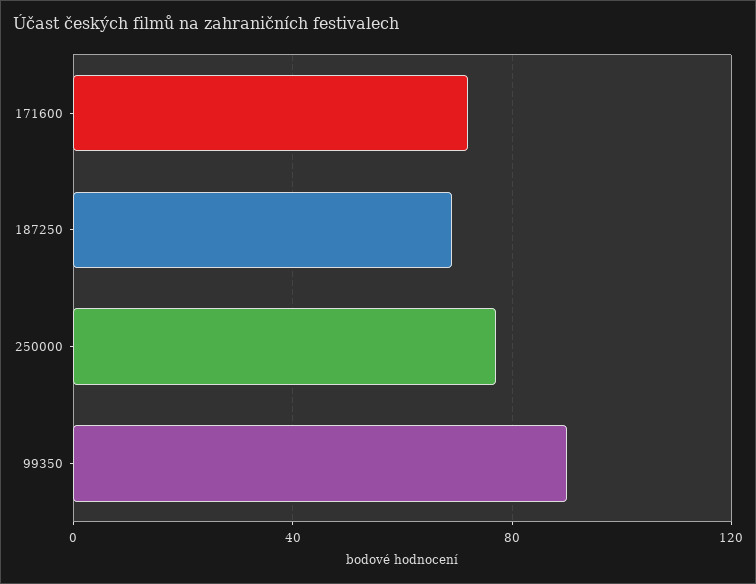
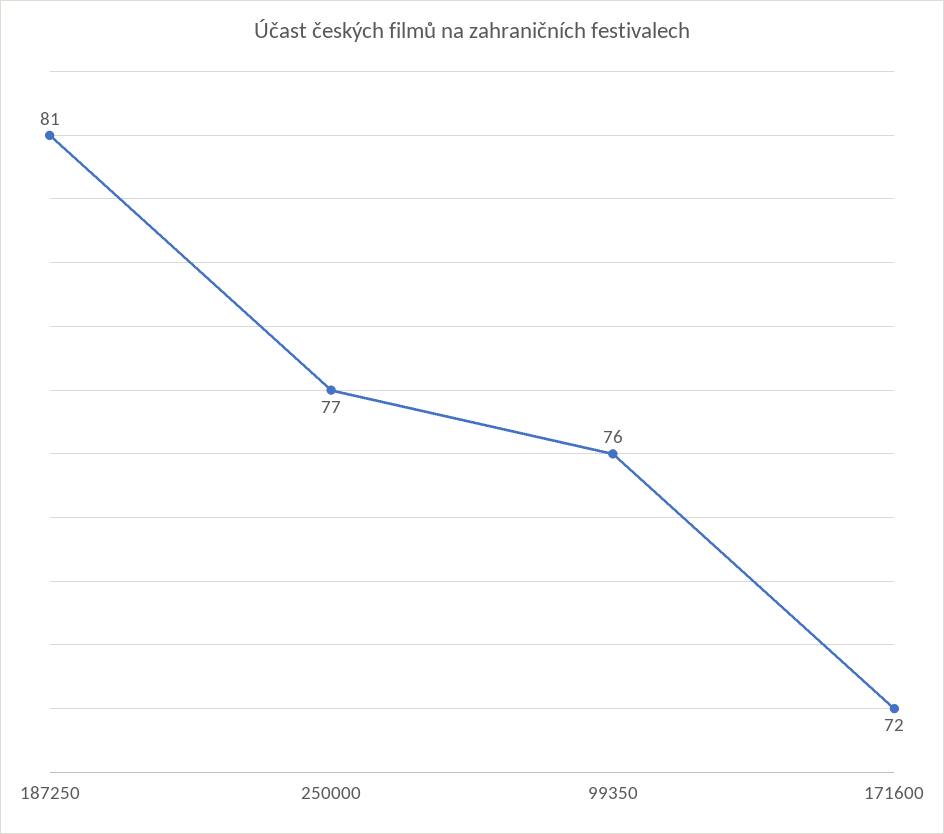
  {
    "171600": 72,
-   "187250": 70,
+   "187250": 81,
    "250000": 77,
-   "99350": 90
+   "99350": 76
  }

